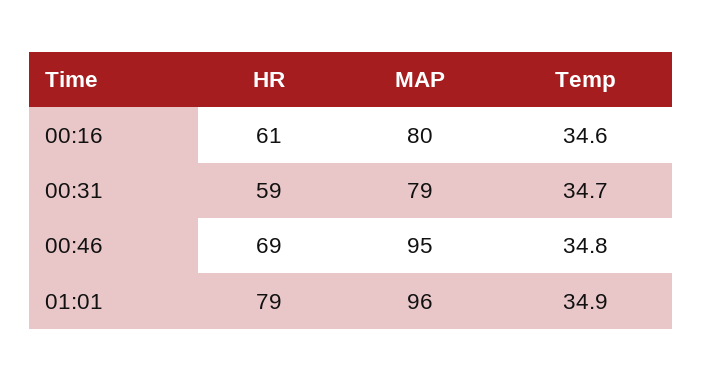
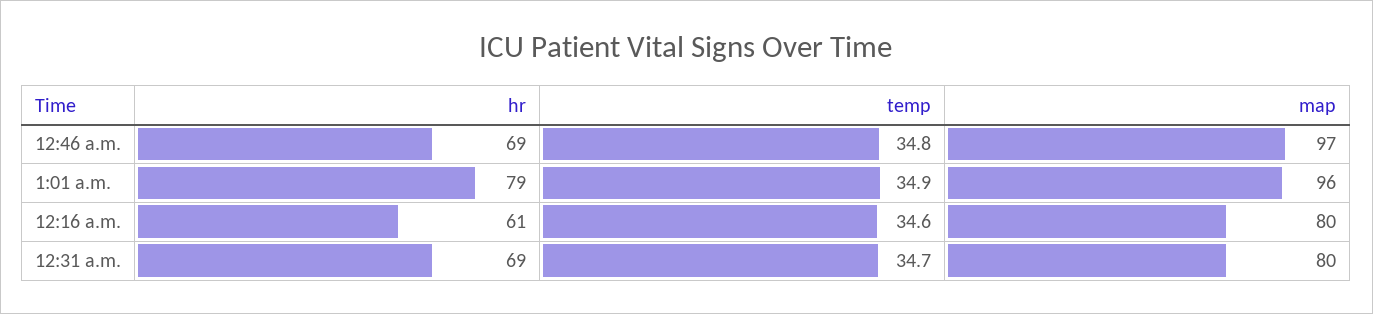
  {
    "HR": {
      "00:16": 61,
-     "00:31": 59,
+     "00:31": 69,
      "00:46": 69,
      "01:01": 79
    },
    "MAP": {
      "00:16": 80,
-     "00:31": 79,
+     "00:31": 80,
-     "00:46": 95,
+     "00:46": 97,
      "01:01": 96
    },
    "Temp": {
      "00:16": 34.6,
      "00:31": 34.7,
      "00:46": 34.8,
      "01:01": 34.9
    }
  }

